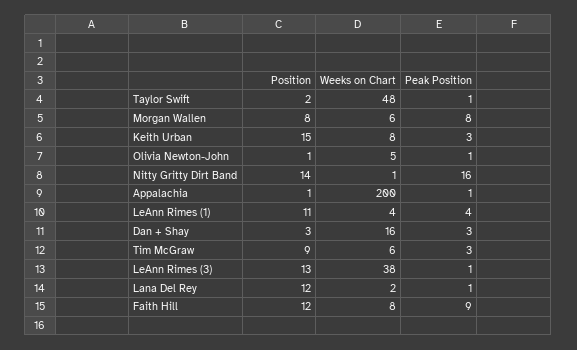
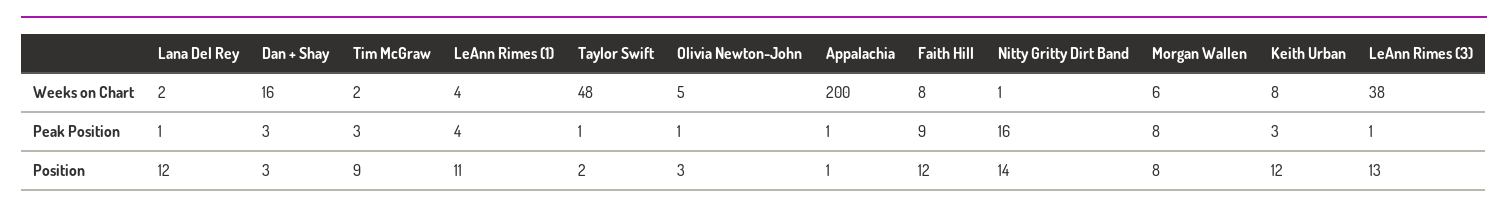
  {
    "Position": {
      "Taylor Swift": 2,
      "Morgan Wallen": 8,
-     "Keith Urban": 15,
+     "Keith Urban": 12,
-     "Olivia Newton-John": 1,
+     "Olivia Newton-John": 3,
      "Nitty Gritty Dirt Band": 14,
      "Appalachia": 1,
      "LeAnn Rimes (1)": 11,
      "Dan + Shay": 3,
      "Tim McGraw": 9,
      "LeAnn Rimes (3)": 13,
      "Lana Del Rey": 12,
      "Faith Hill": 12
    },
    "Weeks on Chart": {
      "Taylor Swift": 48,
      "Morgan Wallen": 6,
      "Keith Urban": 8,
      "Olivia Newton-John": 5,
      "Nitty Gritty Dirt Band": 1,
      "Appalachia": 200,
      "LeAnn Rimes (1)": 4,
      "Dan + Shay": 16,
-     "Tim McGraw": 6,
+     "Tim McGraw": 2,
      "LeAnn Rimes (3)": 38,
      "Lana Del Rey": 2,
      "Faith Hill": 8
    },
    "Peak Position": {
      "Taylor Swift": 1,
      "Morgan Wallen": 8,
      "Keith Urban": 3,
      "Olivia Newton-John": 1,
      "Nitty Gritty Dirt Band": 16,
      "Appalachia": 1,
      "LeAnn Rimes (1)": 4,
      "Dan + Shay": 3,
      "Tim McGraw": 3,
      "LeAnn Rimes (3)": 1,
      "Lana Del Rey": 1,
      "Faith Hill": 9
    }
  }

